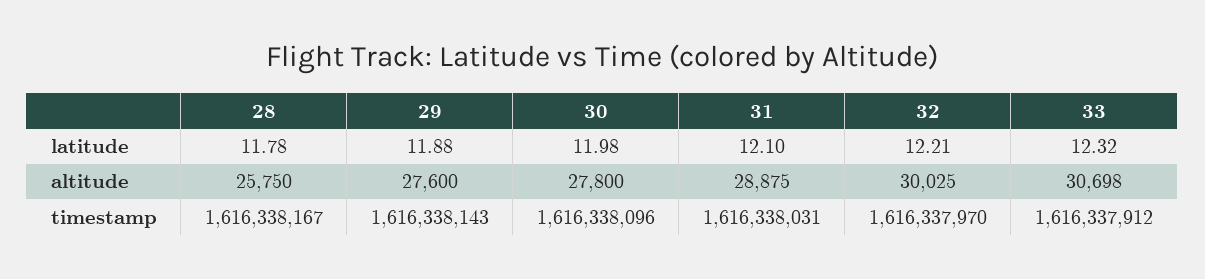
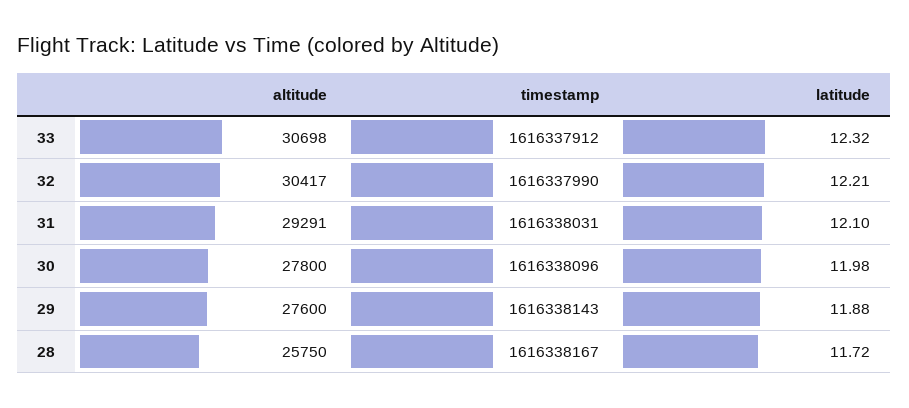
  {
    "28": {
-     "latitude": 11.78,
+     "latitude": 11.72,
      "altitude": 25750,
      "timestamp": 1616338167
    },
    "29": {
      "latitude": 11.88,
      "altitude": 27600,
      "timestamp": 1616338143
    },
    "30": {
      "latitude": 11.98,
      "altitude": 27800,
      "timestamp": 1616338096
    },
    "31": {
      "latitude": 12.1,
-     "altitude": 28875,
+     "altitude": 29291,
      "timestamp": 1616338031
    },
    "32": {
      "latitude": 12.21,
-     "altitude": 30025,
+     "altitude": 30417,
-     "timestamp": 1616337970
+     "timestamp": 1616337990
    },
    "33": {
      "latitude": 12.32,
      "altitude": 30698,
      "timestamp": 1616337912
    }
  }

